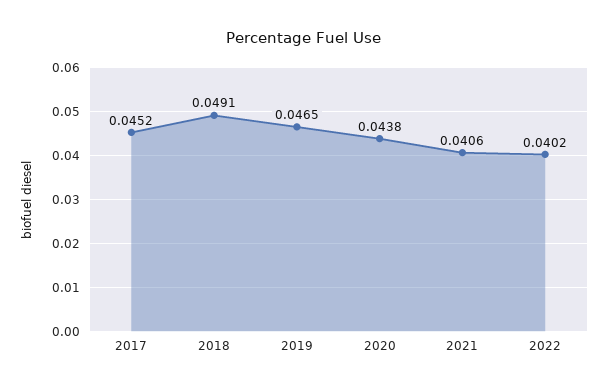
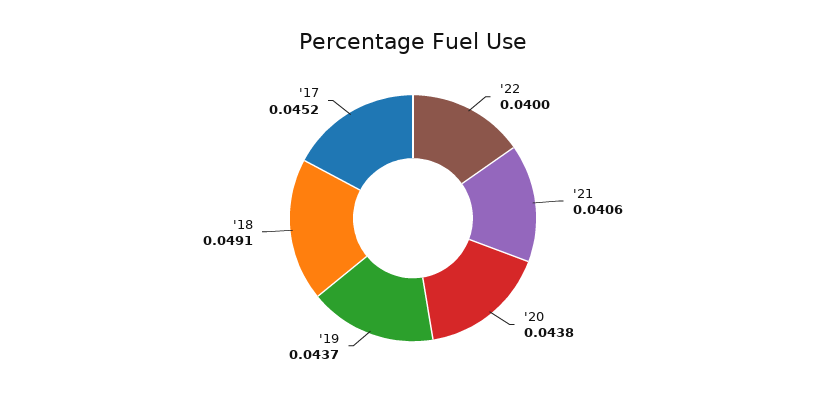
  {
    "2017": 0.0452,
    "2018": 0.0491,
-   "2019": 0.0465,
+   "2019": 0.0437,
    "2020": 0.0438,
    "2021": 0.0406,
-   "2022": 0.0402
+   "2022": 0.04
  }

